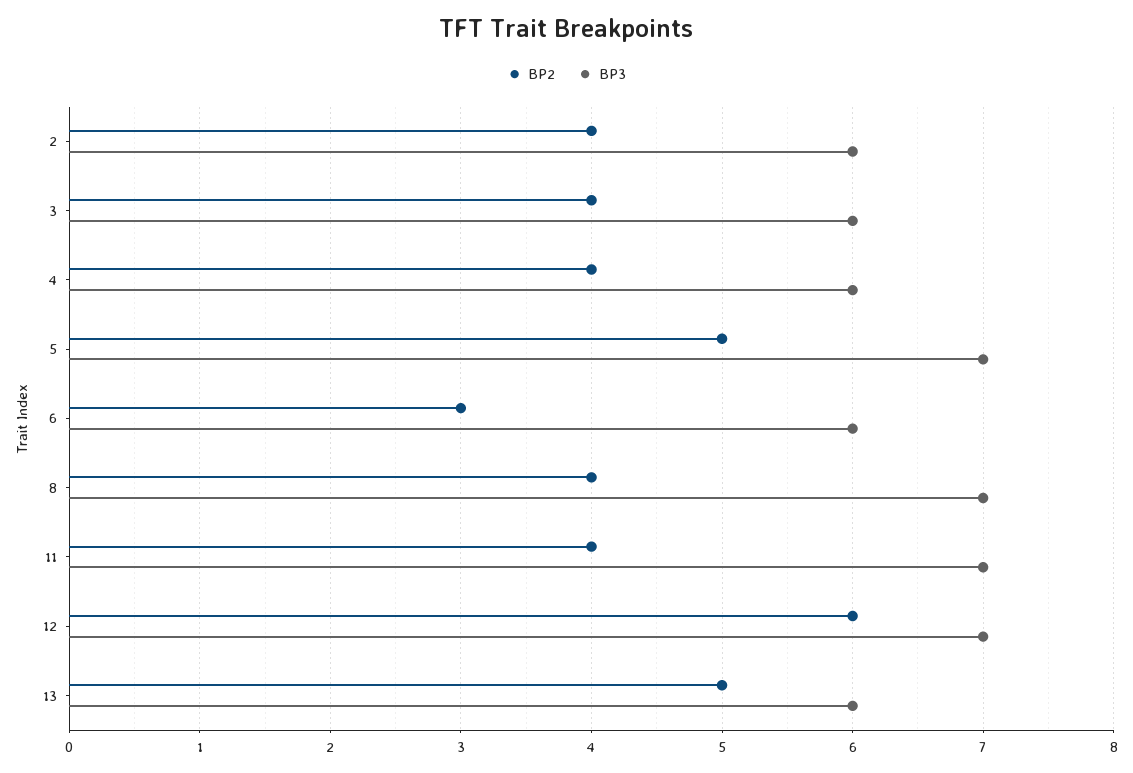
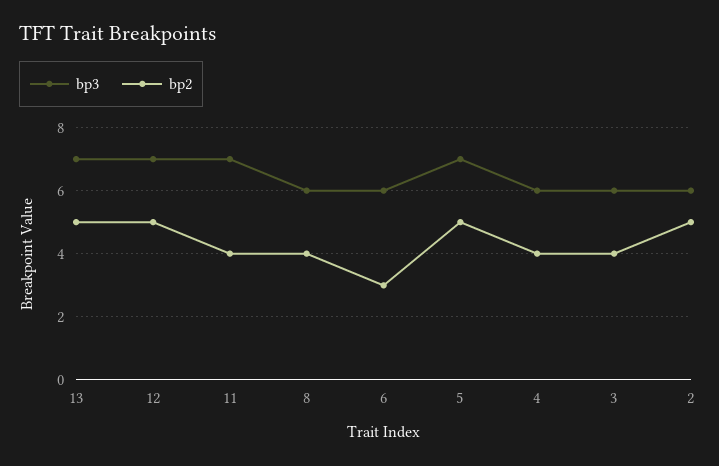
  {
    "BP2": {
-     "2": 4,
+     "2": 5,
      "3": 4,
      "4": 4,
      "5": 5,
      "6": 3,
      "8": 4,
      "11": 4,
-     "12": 6,
+     "12": 5,
      "13": 5
    },
    "BP3": {
      "2": 6,
      "3": 6,
      "4": 6,
      "5": 7,
      "6": 6,
-     "8": 7,
+     "8": 6,
      "11": 7,
      "12": 7,
-     "13": 6
+     "13": 7
    }
  }

